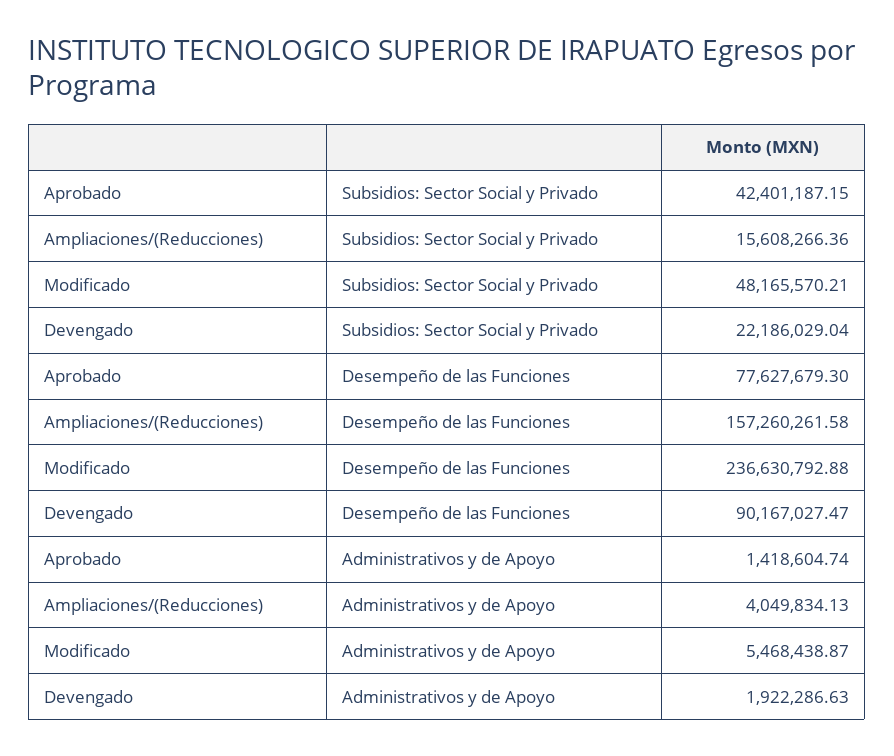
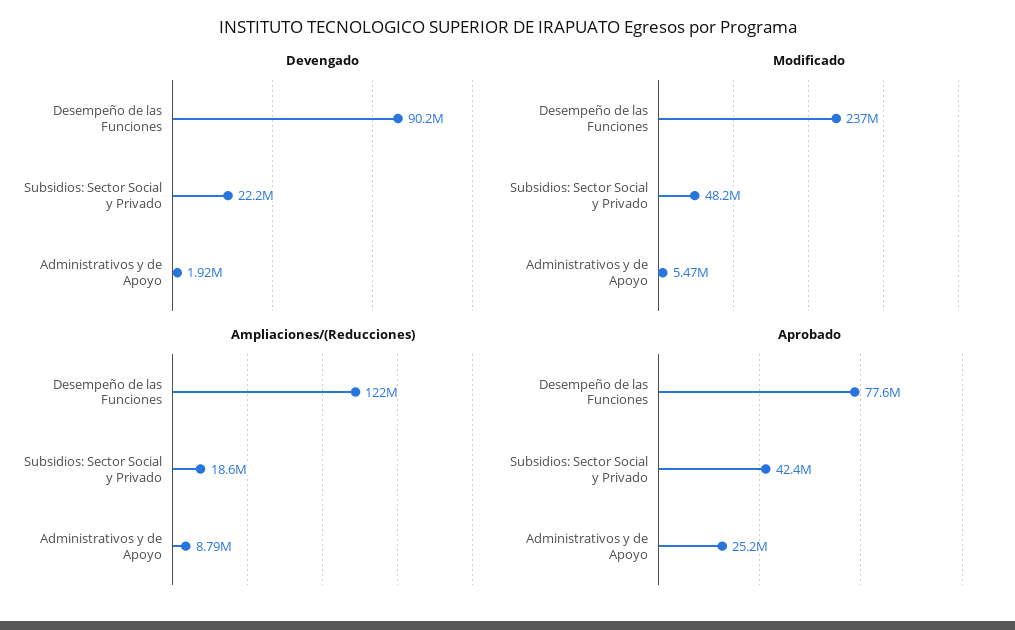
  {
    "Aprobado": {
      "Subsidios: Sector Social y Privado": 42401187.15,
      "Desempeño de las Funciones": 77627679.3,
-     "Administrativos y de Apoyo": 1418604.74
+     "Administrativos y de Apoyo": 25200000
    },
    "Ampliaciones/(Reducciones)": {
-     "Subsidios: Sector Social y Privado": 15608266.36,
+     "Subsidios: Sector Social y Privado": 18600000,
-     "Desempeño de las Funciones": 157260261.58,
+     "Desempeño de las Funciones": 122000000,
-     "Administrativos y de Apoyo": 4049834.13
+     "Administrativos y de Apoyo": 8790000
    },
    "Modificado": {
      "Subsidios: Sector Social y Privado": 48165570.21,
      "Desempeño de las Funciones": 236630792.88,
      "Administrativos y de Apoyo": 5468438.87
    },
    "Devengado": {
      "Subsidios: Sector Social y Privado": 22186029.04,
      "Desempeño de las Funciones": 90167027.47,
      "Administrativos y de Apoyo": 1922286.63
    }
  }

